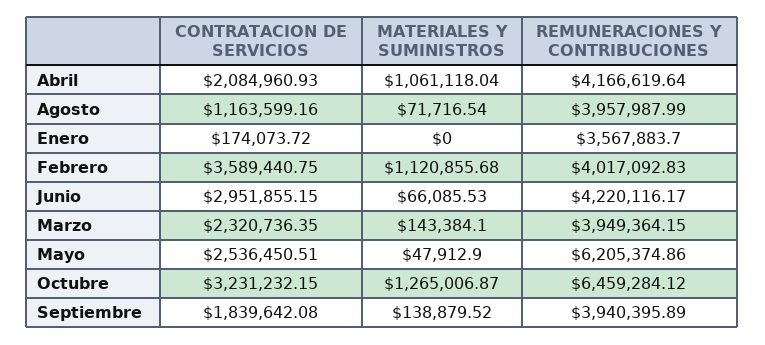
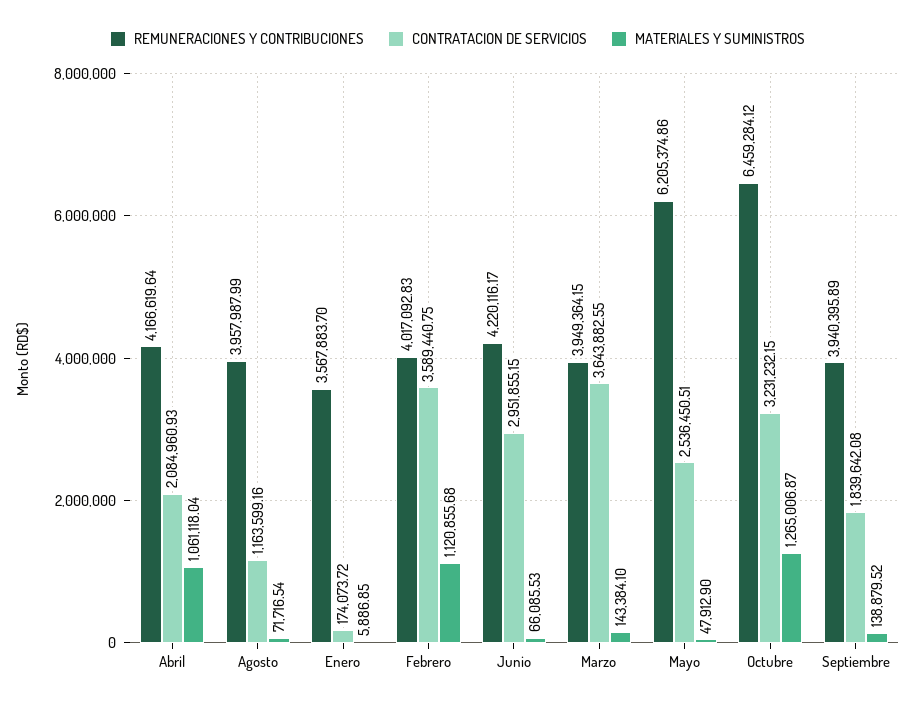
  {
    "CONTRATACION DE SERVICIOS": {
      "Abril": 2084960.93,
      "Agosto": 1163599.16,
      "Enero": 174073.72,
      "Febrero": 3589440.75,
      "Junio": 2951855.15,
-     "Marzo": 2320736.35,
+     "Marzo": 3643882.55,
      "Mayo": 2536450.51,
      "Octubre": 3231232.15,
      "Septiembre": 1839642.08
    },
    "MATERIALES Y SUMINISTROS": {
      "Abril": 1061118.04,
      "Agosto": 71716.54,
-     "Enero": 0,
+     "Enero": 5886.85,
      "Febrero": 1120855.68,
      "Junio": 66085.53,
      "Marzo": 143384.1,
      "Mayo": 47912.9,
      "Octubre": 1265006.87,
      "Septiembre": 138879.52
    },
    "REMUNERACIONES Y CONTRIBUCIONES": {
      "Abril": 4166619.64,
      "Agosto": 3957987.99,
      "Enero": 3567883.7,
      "Febrero": 4017092.83,
      "Junio": 4220116.17,
      "Marzo": 3949364.15,
      "Mayo": 6205374.86,
      "Octubre": 6459284.12,
      "Septiembre": 3940395.89
    }
  }

